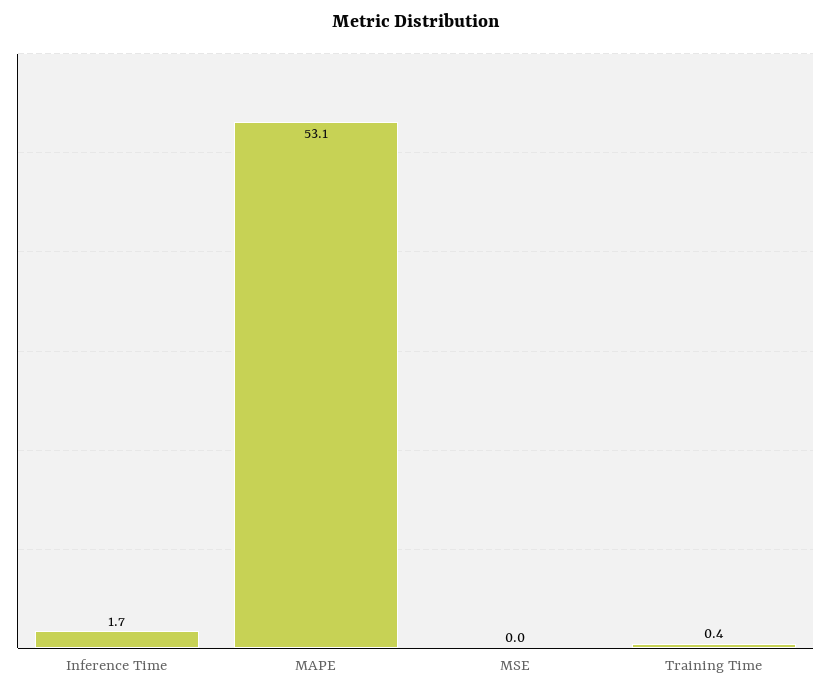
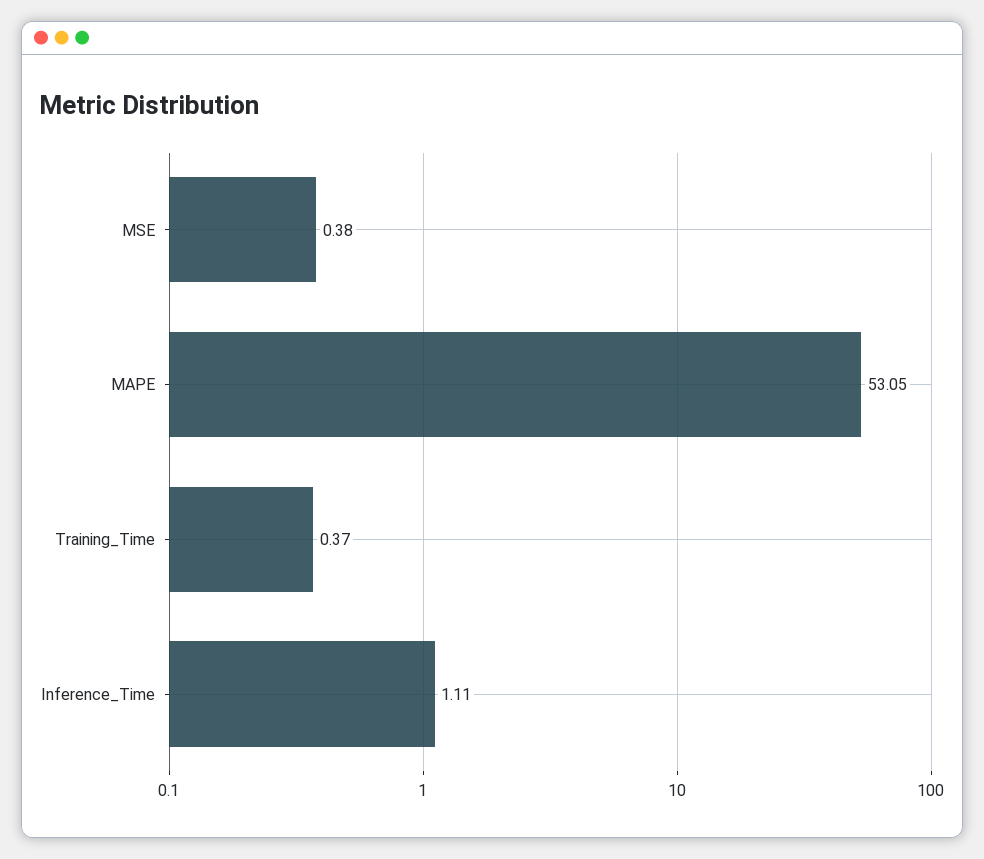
  {
-   "Inference Time": 1.7,
+   "Inference Time": 1.11,
    "MAPE": 53.05,
-   "MSE": 0,
+   "MSE": 0.38,
    "Training Time": 0.37
  }

